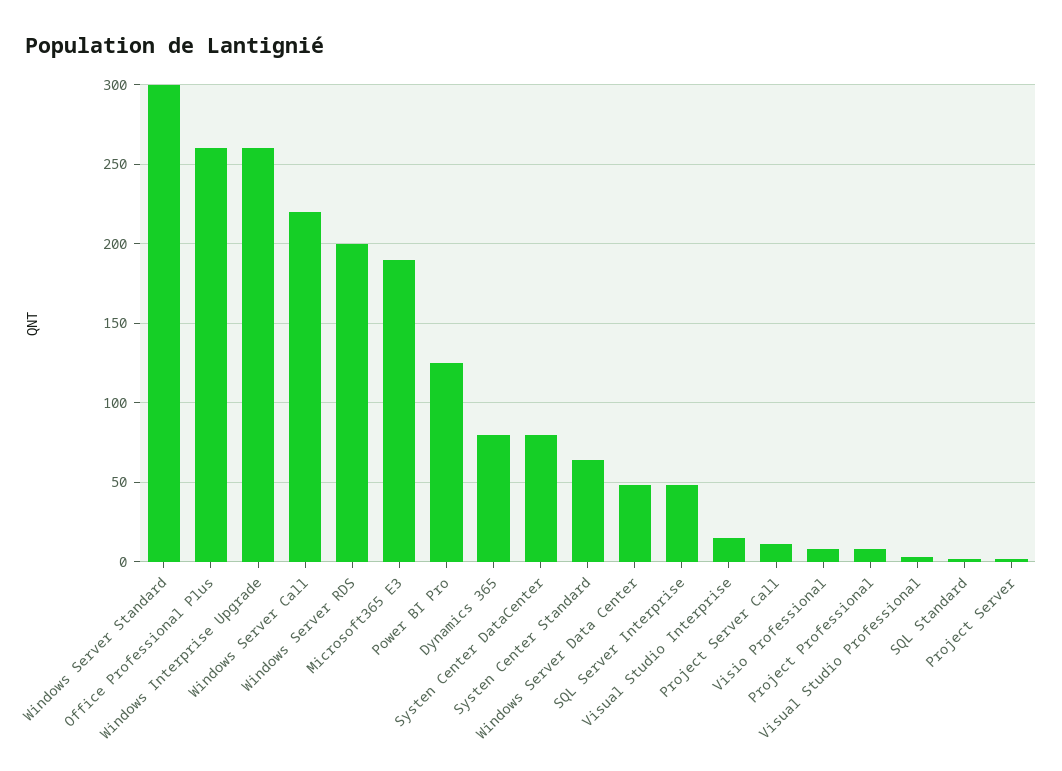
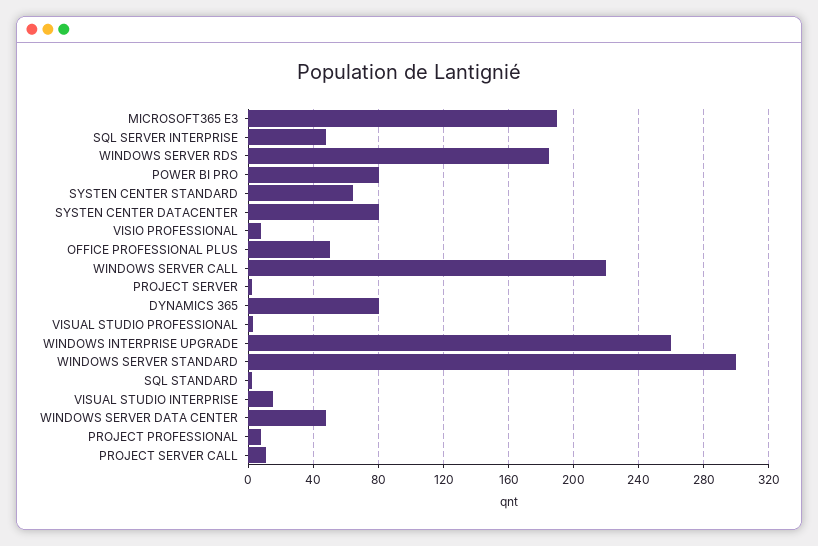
  {
    "Windows Server Standard": 300,
-   "Office Professional Plus": 260,
+   "Office Professional Plus": 50,
    "Windows Interprise Upgrade": 260,
    "Windows Server Call": 220,
-   "Windows Server RDS": 200,
+   "Windows Server RDS": 185,
    "Microsoft365 E3": 190,
-   "Power BI Pro": 125,
+   "Power BI Pro": 80,
    "Dynamics 365": 80,
    "Systen Center DataCenter": 80,
    "Systen Center Standard": 65,
    "Windows Server Data Center": 50,
    "SQL Server Interprise": 50,
    "Visual Studio Interprise": 15,
    "Project Server Call": 10,
    "Visio Professional": 10,
    "Project Professional": 10,
    "Visual Studio Professional": 5,
    "SQL Standard": 0,
    "Project Server": 0
  }

